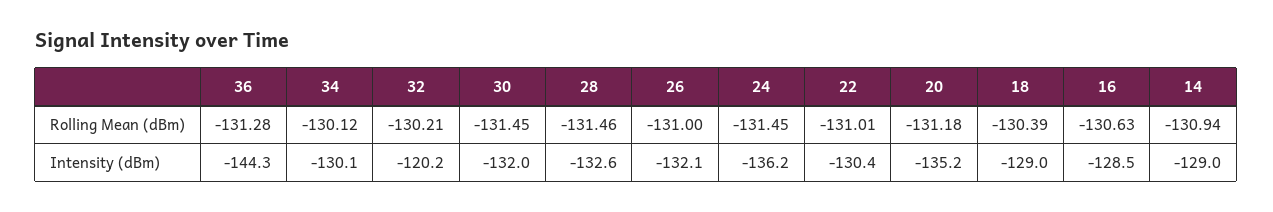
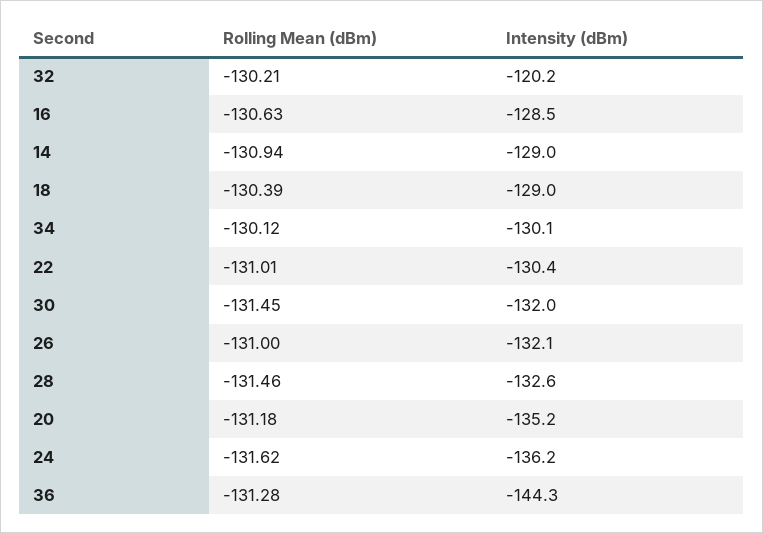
  {
    "36": {
      "Rolling Mean (dBm)": -131.28,
      "Intensity (dBm)": -144.3
    },
    "34": {
      "Rolling Mean (dBm)": -130.12,
      "Intensity (dBm)": -130.1
    },
    "32": {
      "Rolling Mean (dBm)": -130.21,
      "Intensity (dBm)": -120.2
    },
    "30": {
      "Rolling Mean (dBm)": -131.45,
      "Intensity (dBm)": -132
    },
    "28": {
      "Rolling Mean (dBm)": -131.46,
      "Intensity (dBm)": -132.6
    },
    "26": {
      "Rolling Mean (dBm)": -131,
      "Intensity (dBm)": -132.1
    },
    "24": {
-     "Rolling Mean (dBm)": -131.45,
+     "Rolling Mean (dBm)": -131.62,
      "Intensity (dBm)": -136.2
    },
    "22": {
      "Rolling Mean (dBm)": -131.01,
      "Intensity (dBm)": -130.4
    },
    "20": {
      "Rolling Mean (dBm)": -131.18,
      "Intensity (dBm)": -135.2
    },
    "18": {
      "Rolling Mean (dBm)": -130.39,
      "Intensity (dBm)": -129
    },
    "16": {
      "Rolling Mean (dBm)": -130.63,
      "Intensity (dBm)": -128.5
    },
    "14": {
      "Rolling Mean (dBm)": -130.94,
      "Intensity (dBm)": -129
    }
  }

